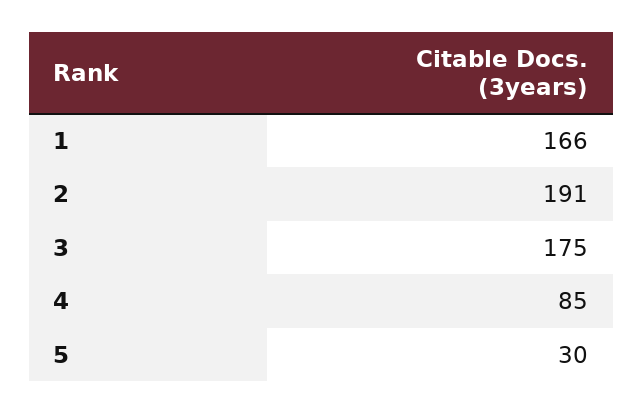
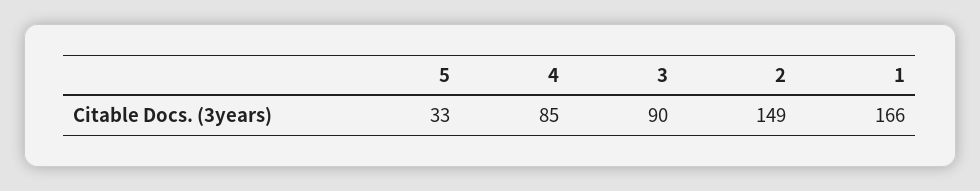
  {
    "1": 166,
-   "2": 191,
+   "2": 149,
-   "3": 175,
+   "3": 90,
    "4": 85,
-   "5": 30
+   "5": 33
  }

